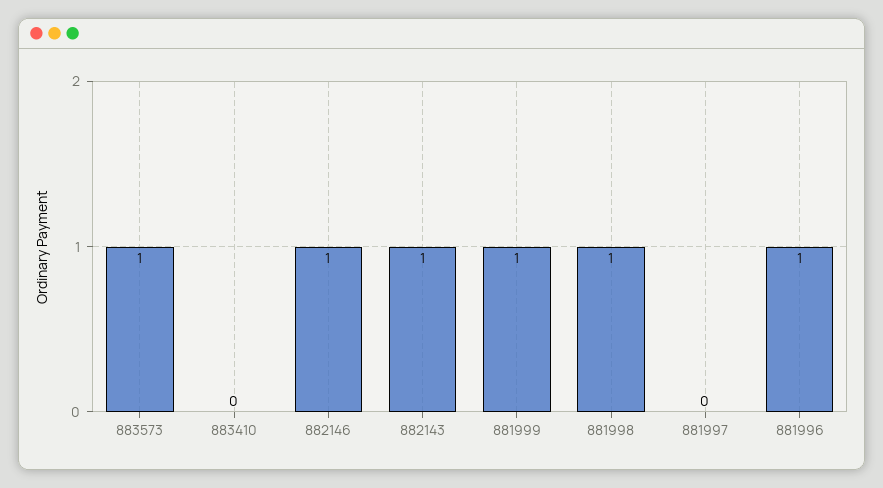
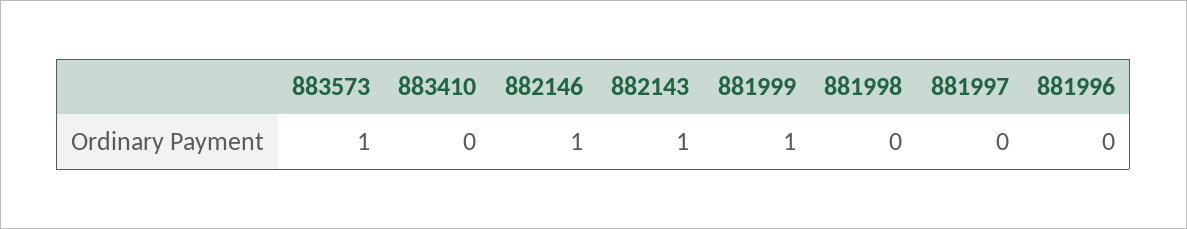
  {
    "883573": 1,
    "883410": 0,
    "882146": 1,
    "882143": 1,
    "881999": 1,
-   "881998": 1,
+   "881998": 0,
    "881997": 0,
-   "881996": 1
+   "881996": 0
  }

